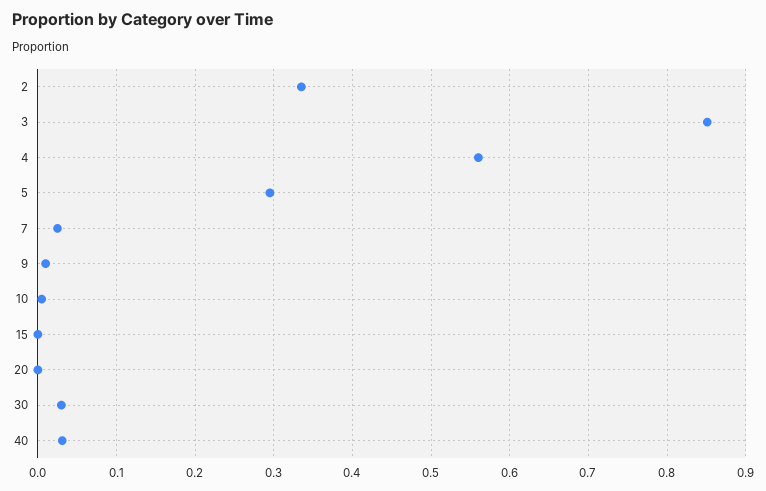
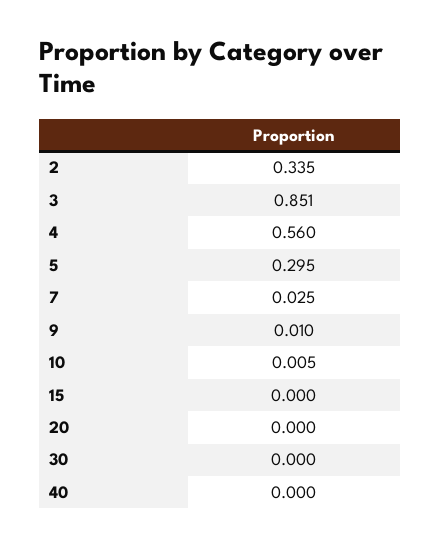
  {
    "2": 0.335,
    "3": 0.851,
    "4": 0.56,
    "5": 0.295,
    "7": 0.025,
    "9": 0.01,
    "10": 0.005,
    "15": 0,
    "20": 0,
-   "30": 0.03,
+   "30": 0,
-   "40": 0.03
+   "40": 0
  }

